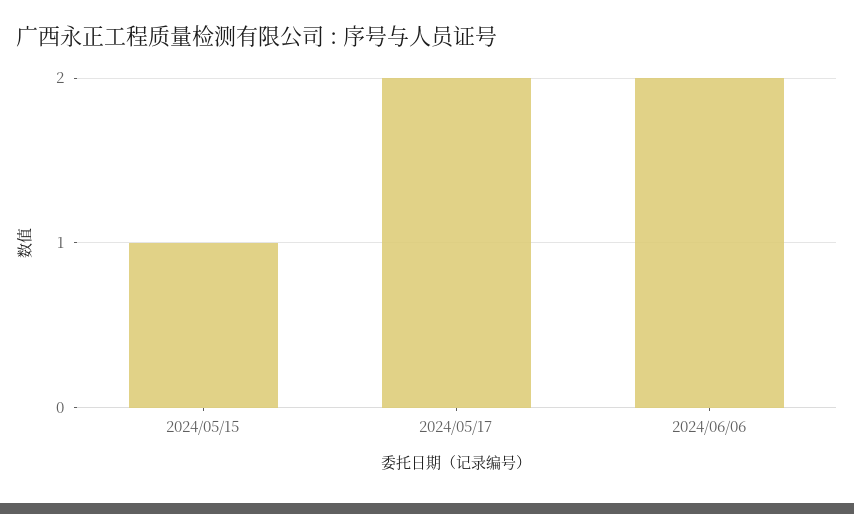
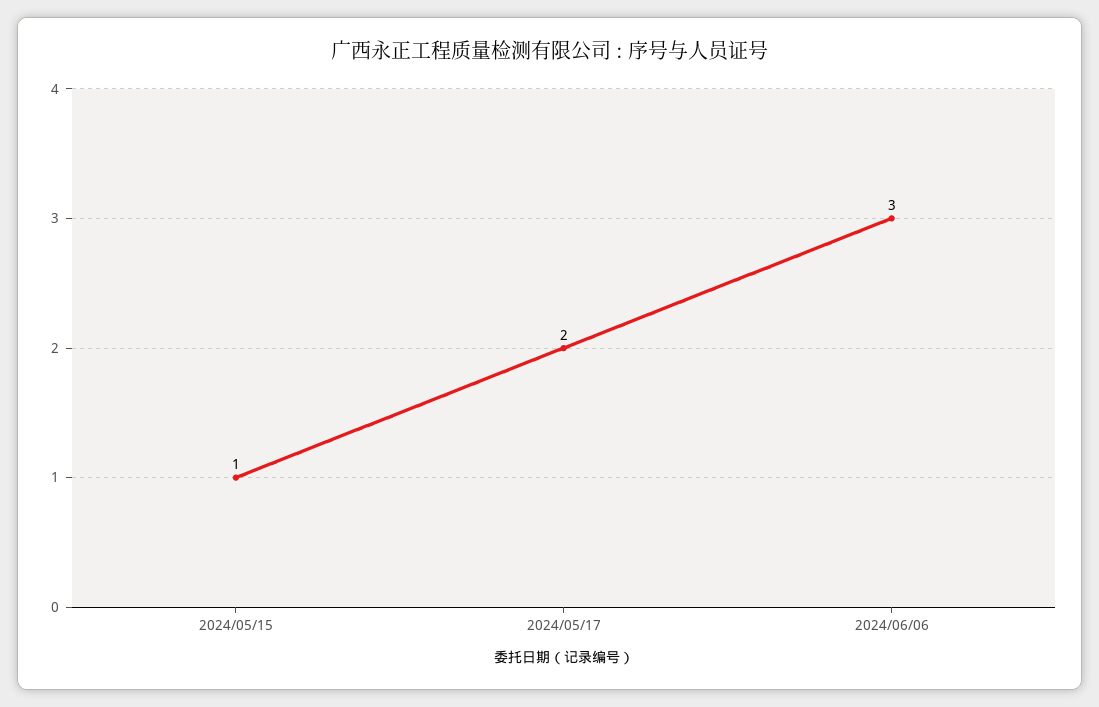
  {
    "2024/05/15": 1,
    "2024/05/17": 2,
-   "2024/06/06": 2
+   "2024/06/06": 3
  }

